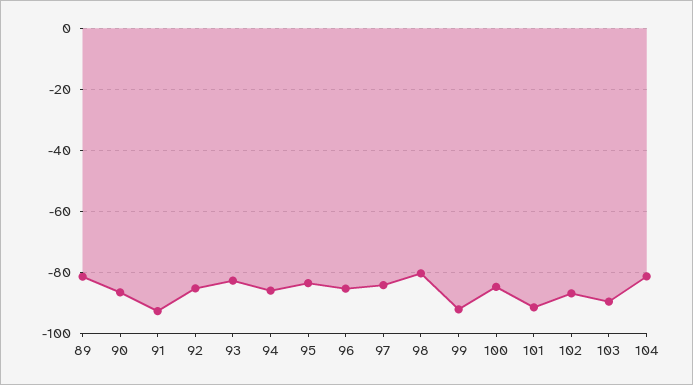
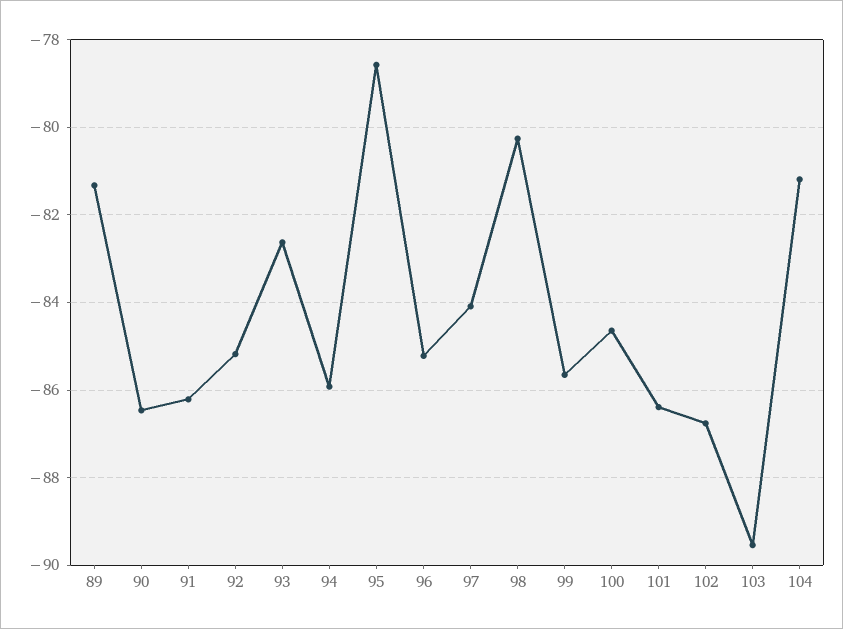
  {
    "89": -81.4,
    "90": -86.4,
-   "91": -92,
+   "91": -86.2,
    "92": -85.2,
    "93": -82.6,
    "94": -86,
-   "95": -84,
+   "95": -78.6,
    "96": -85.2,
    "97": -84,
    "98": -80.2,
-   "99": -92,
+   "99": -85.6,
    "100": -84.6,
-   "101": -92,
+   "101": -86.4,
    "102": -86.8,
    "103": -89.6,
    "104": -81.2
  }

